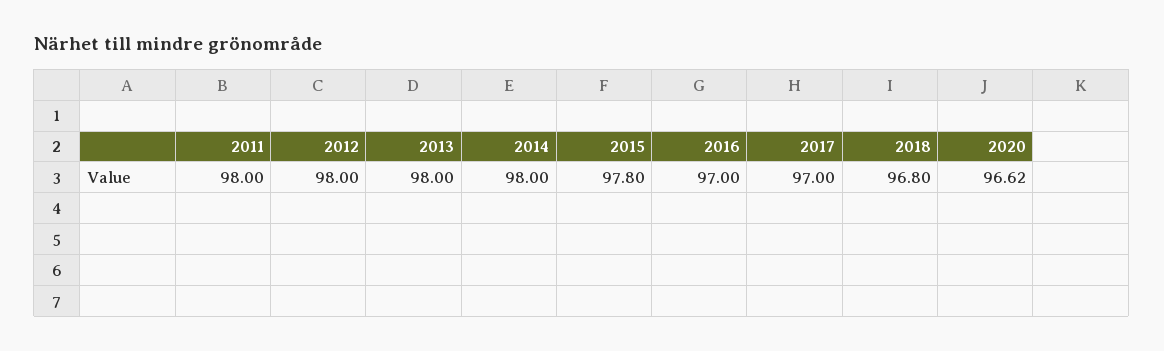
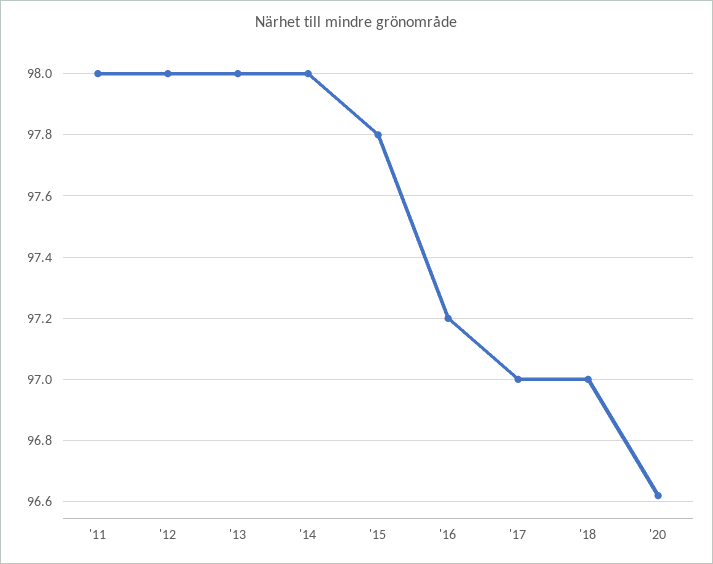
  {
    "2011": 98,
    "2012": 98,
    "2013": 98,
    "2014": 98,
    "2015": 97.8,
-   "2016": 97,
+   "2016": 97.2,
    "2017": 97,
-   "2018": 96.8,
+   "2018": 97,
    "2020": 96.62
  }

